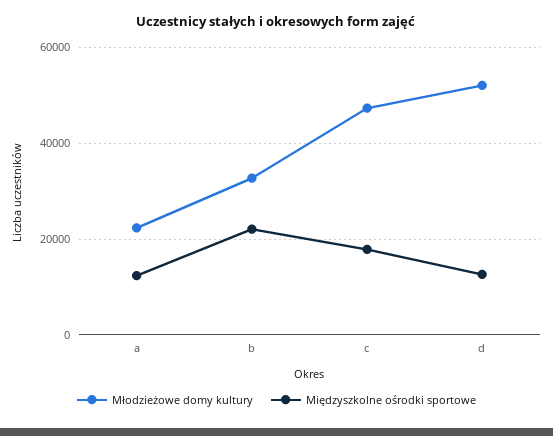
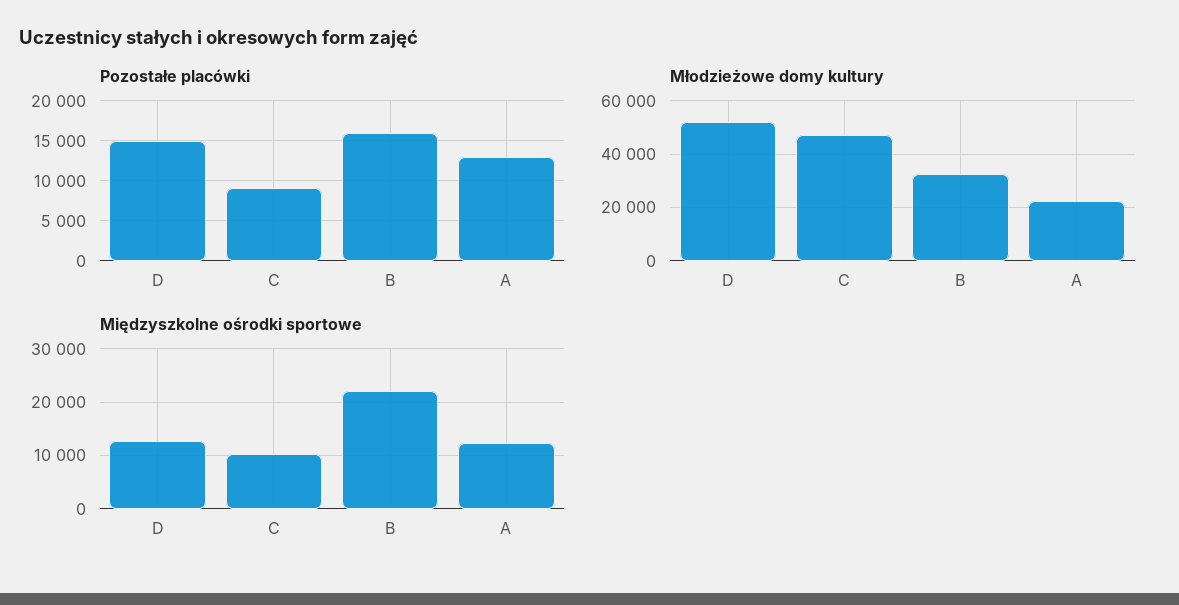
  {
    "Młodzieżowe domy kultury": {
      "a": 22000,
      "b": 32000,
      "c": 48000,
      "d": 52000
    },
    "Międzyszkolne ośrodki sportowe": {
      "a": 12000,
      "b": 22000,
-     "c": 18000,
+     "c": 10000,
      "d": 12000
-   }
+   },
+   "Pozostałe placówki": {
+     "d": 15000,
+     "c": 9000,
+     "b": 16000,
+     "a": 13000
+   }
  }

